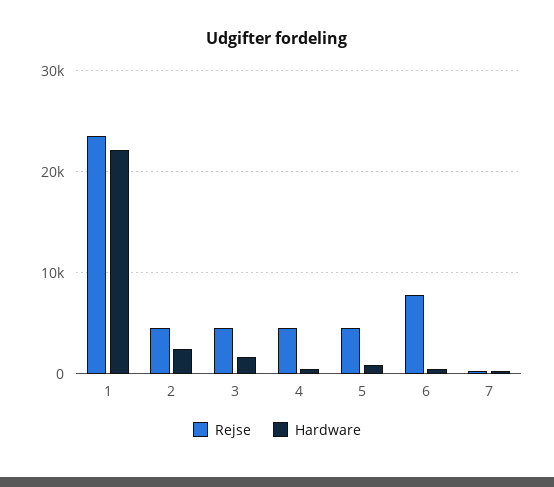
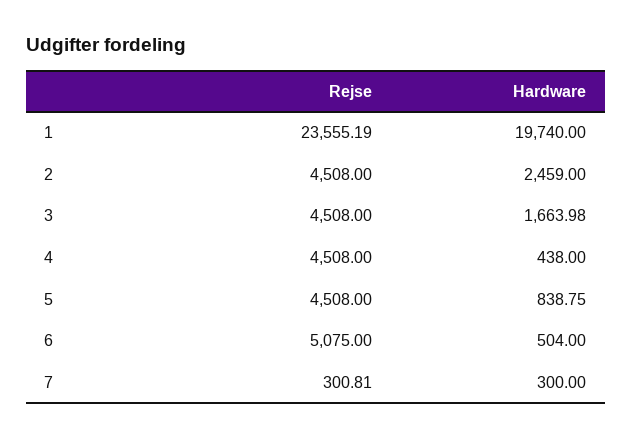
  {
    "Rejse": {
      "1": 23555.19,
      "2": 4508,
      "3": 4508,
      "4": 4508,
      "5": 4508,
-     "6": 8000,
+     "6": 5075,
      "7": 300.81
    },
    "Hardware": {
-     "1": 22000,
+     "1": 19740,
      "2": 2459,
      "3": 1663.98,
      "4": 438,
      "5": 838.75,
      "6": 504,
      "7": 300
    }
  }

